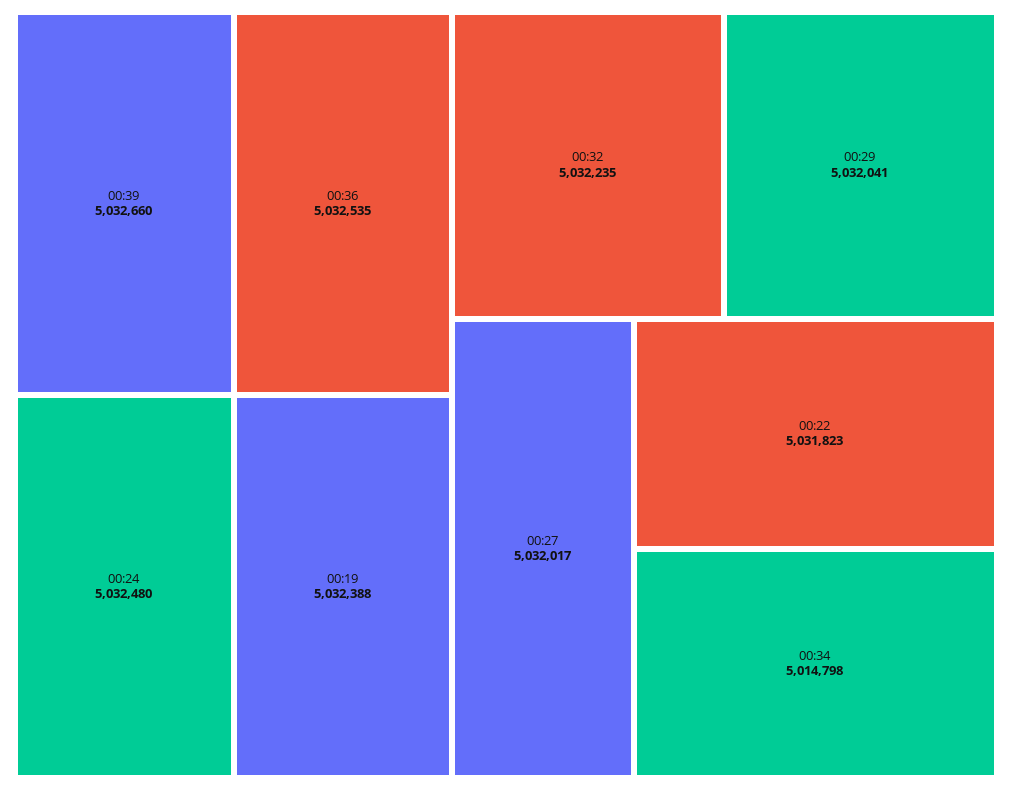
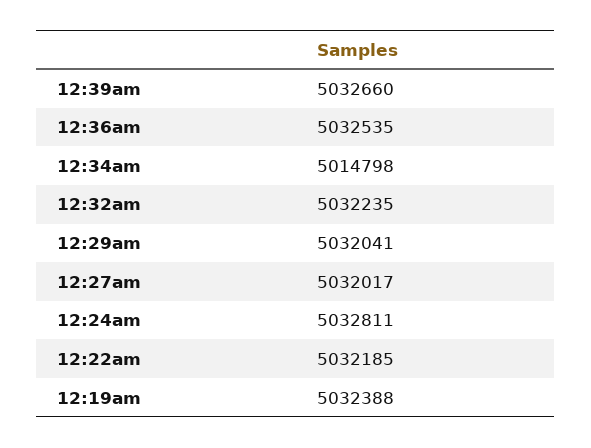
  {
    "00:39": 5032660,
    "00:36": 5032535,
-   "00:24": 5032480,
+   "00:24": 5032811,
    "00:19": 5032388,
    "00:32": 5032235,
    "00:29": 5032041,
    "00:27": 5032017,
-   "00:22": 5031823,
+   "00:22": 5032185,
    "00:34": 5014798
  }

